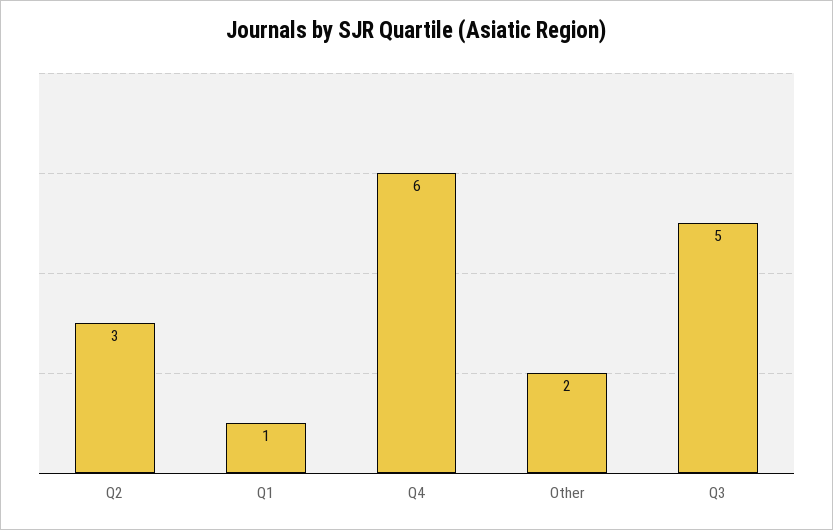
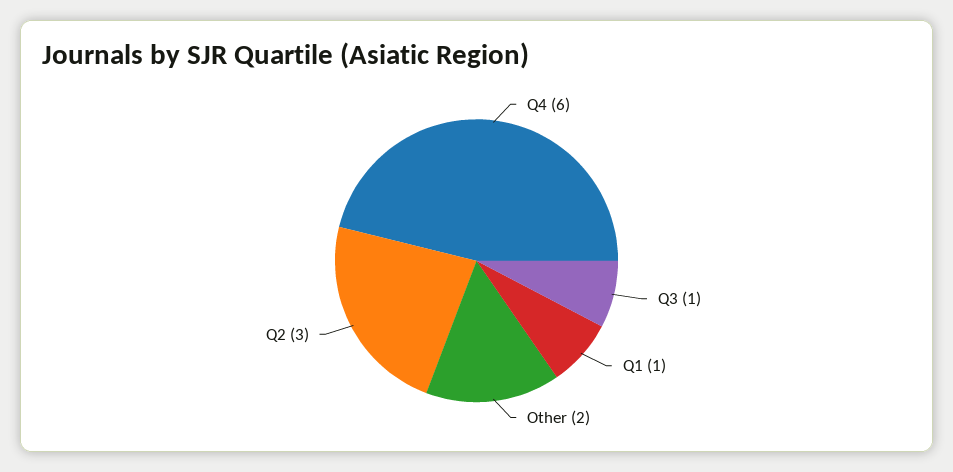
  {
    "Q2": 3,
    "Q1": 1,
    "Q4": 6,
    "Other": 2,
-   "Q3": 5
+   "Q3": 1
  }

